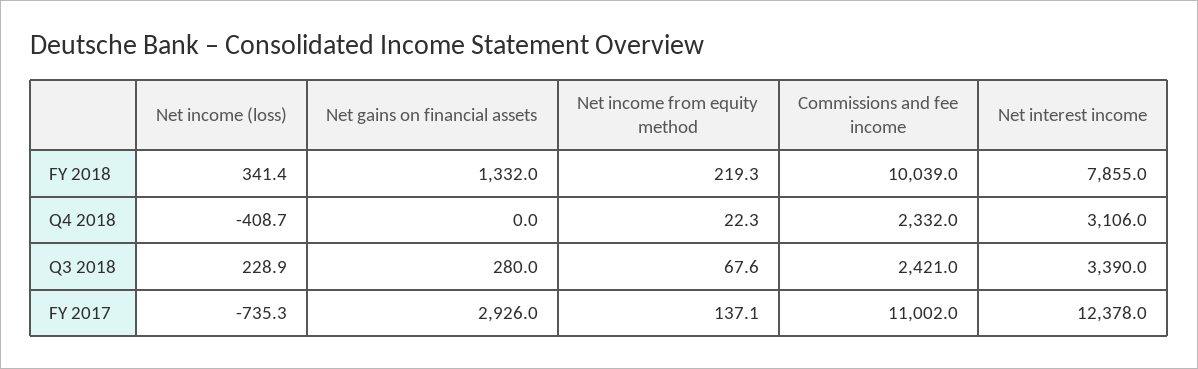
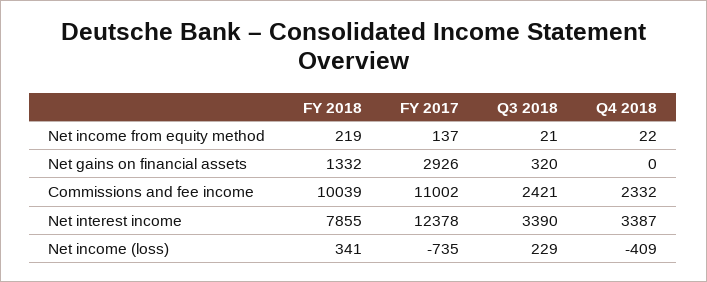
  {
    "Net income (loss)": {
      "FY 2018": 341.4,
      "Q4 2018": -408.7,
      "Q3 2018": 228.9,
      "FY 2017": -735.3
    },
    "Net gains on financial assets": {
      "FY 2018": 1332,
      "Q4 2018": 0,
-     "Q3 2018": 280,
+     "Q3 2018": 320,
      "FY 2017": 2926
    },
    "Net income from equity method": {
      "FY 2018": 219.3,
      "Q4 2018": 22.3,
-     "Q3 2018": 67.6,
+     "Q3 2018": 21,
      "FY 2017": 137.1
    },
    "Commissions and fee income": {
      "FY 2018": 10039,
      "Q4 2018": 2332,
      "Q3 2018": 2421,
      "FY 2017": 11002
    },
    "Net interest income": {
      "FY 2018": 7855,
-     "Q4 2018": 3106,
+     "Q4 2018": 3387,
      "Q3 2018": 3390,
      "FY 2017": 12378
    }
  }

